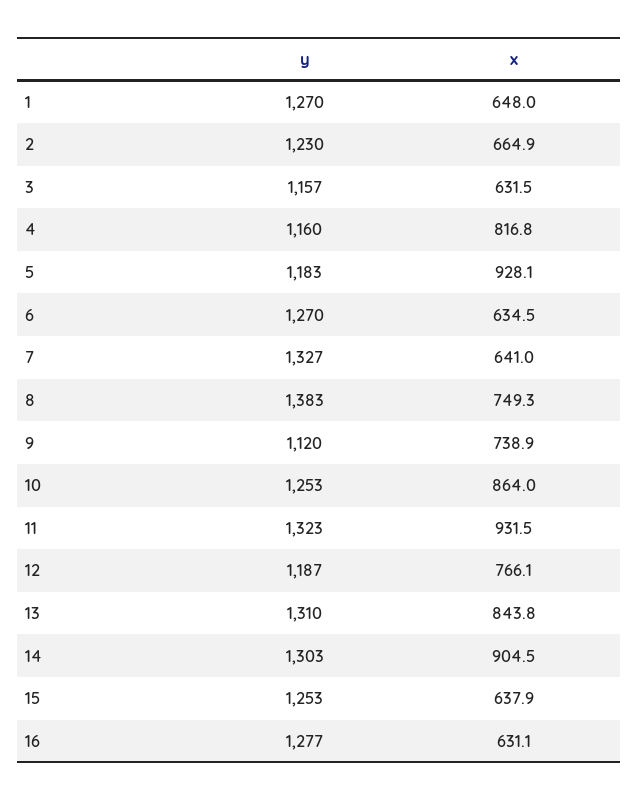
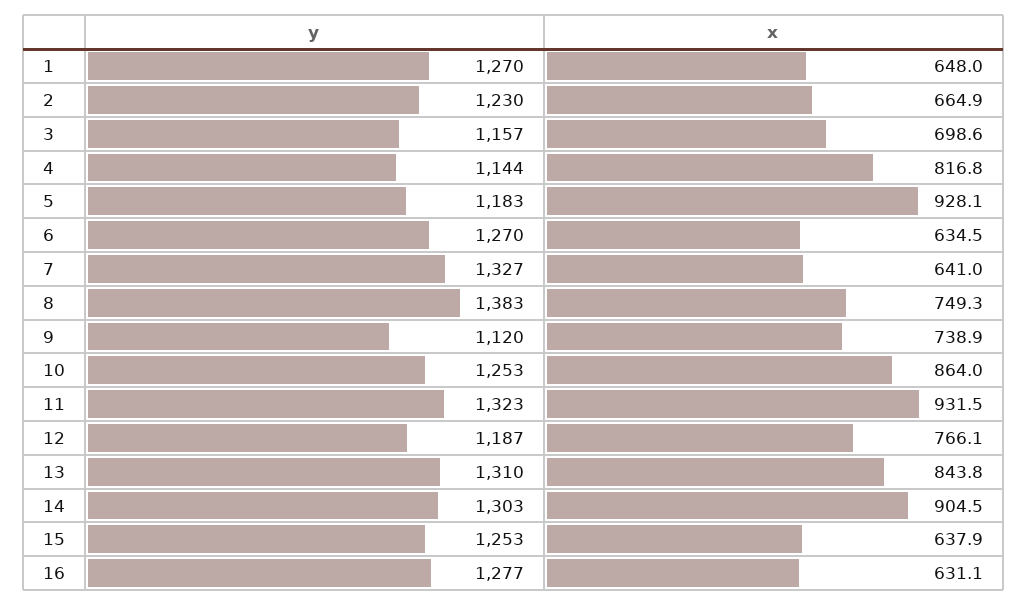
  {
    "y": {
      "1": 1270,
      "2": 1230,
      "3": 1157,
-     "4": 1160,
+     "4": 1144,
      "5": 1183,
      "6": 1270,
      "7": 1327,
      "8": 1383,
      "9": 1120,
      "10": 1253,
      "11": 1323,
      "12": 1187,
      "13": 1310,
      "14": 1303,
      "15": 1253,
      "16": 1277
    },
    "x": {
      "1": 648,
      "2": 664.9,
-     "3": 631.5,
+     "3": 698.6,
      "4": 816.8,
      "5": 928.1,
      "6": 634.5,
      "7": 641,
      "8": 749.3,
      "9": 738.9,
      "10": 864,
      "11": 931.5,
      "12": 766.1,
      "13": 843.8,
      "14": 904.5,
      "15": 637.9,
      "16": 631.1
    }
  }

